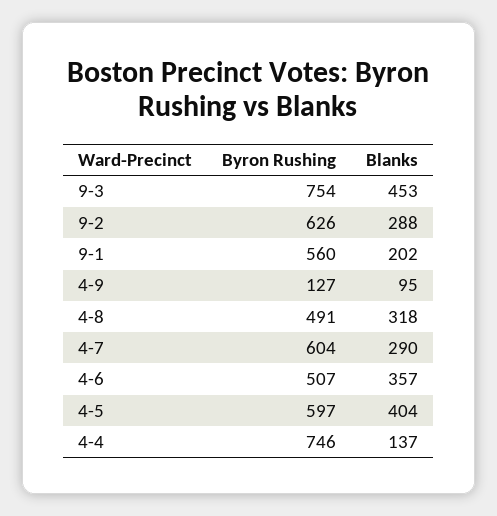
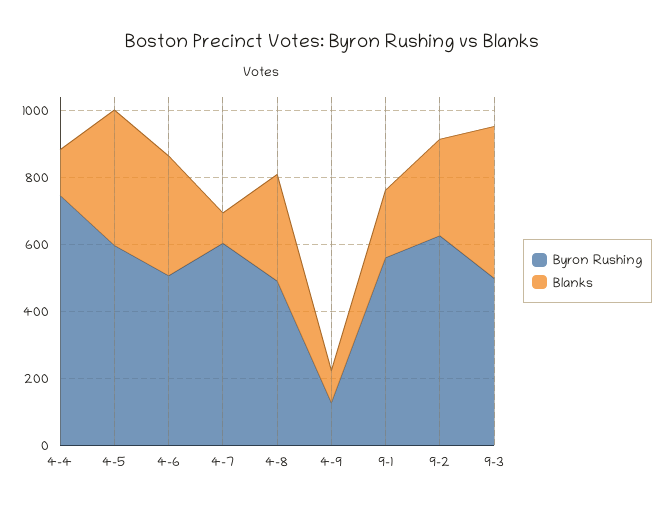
  {
    "Byron Rushing": {
-     "9-3": 754,
+     "9-3": 500,
      "9-2": 626,
      "9-1": 560,
      "4-9": 127,
      "4-8": 491,
      "4-7": 604,
      "4-6": 507,
      "4-5": 597,
      "4-4": 746
    },
    "Blanks": {
      "9-3": 453,
      "9-2": 288,
      "9-1": 202,
      "4-9": 95,
      "4-8": 318,
-     "4-7": 290,
+     "4-7": 100,
      "4-6": 357,
      "4-5": 404,
      "4-4": 137
    }
  }

